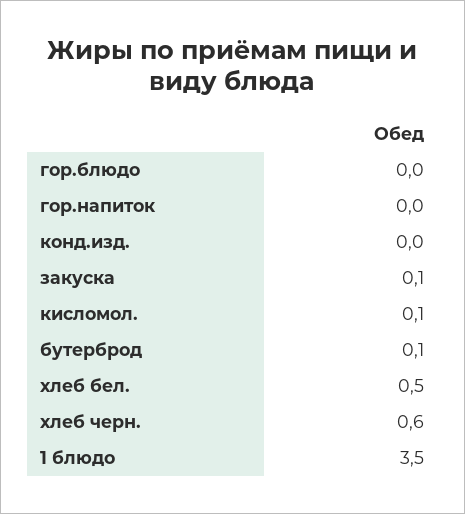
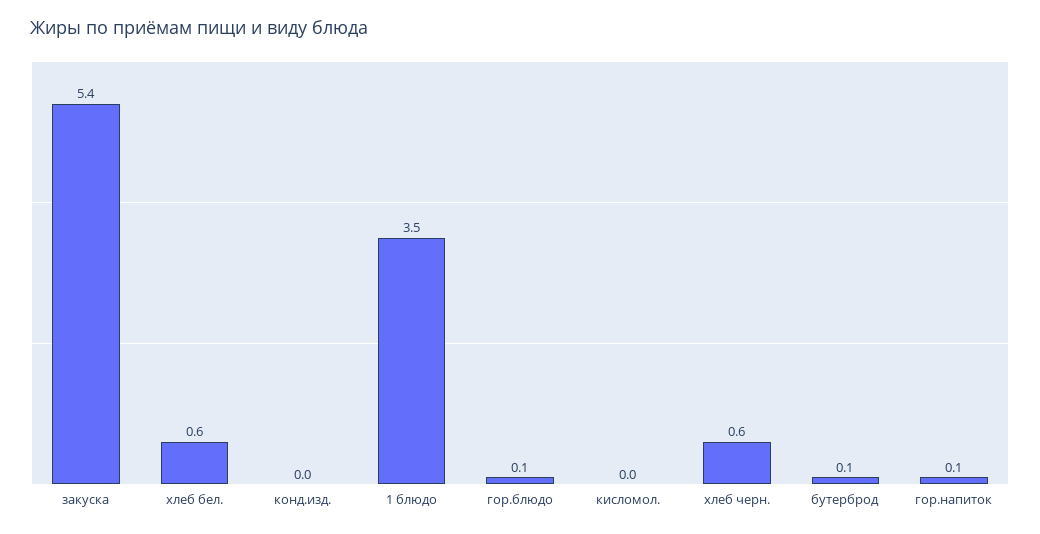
  {
-   "гор.блюдо": 0,
+   "гор.блюдо": 0.1,
-   "гор.напиток": 0,
+   "гор.напиток": 0.1,
    "конд.изд.": 0,
-   "закуска": 0.1,
+   "закуска": 5.4,
-   "кисломол.": 0.1,
+   "кисломол.": 0,
    "бутерброд": 0.1,
-   "хлеб бел.": 0.5,
+   "хлеб бел.": 0.6,
    "хлеб черн.": 0.6,
    "1 блюдо": 3.5
  }

